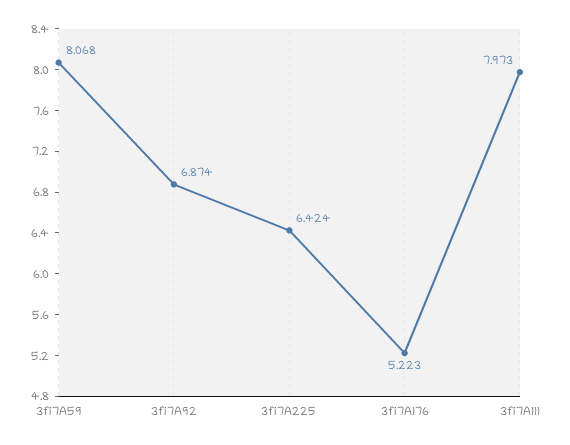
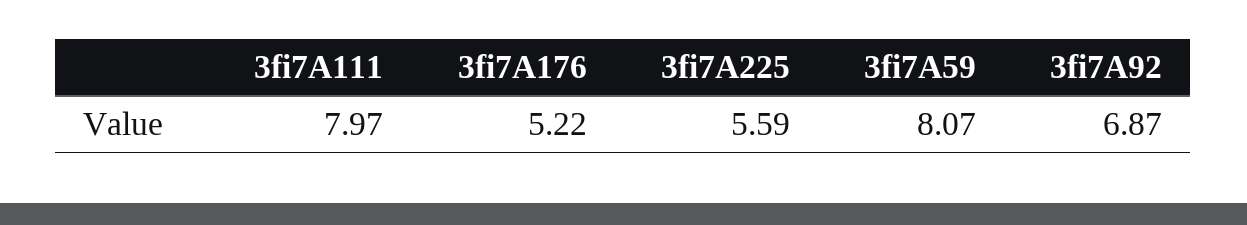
  {
    "3fi7A59": 8.068,
    "3fi7A92": 6.874,
-   "3fi7A225": 6.424,
+   "3fi7A225": 5.59,
    "3fi7A176": 5.223,
    "3fi7A111": 7.973
  }

